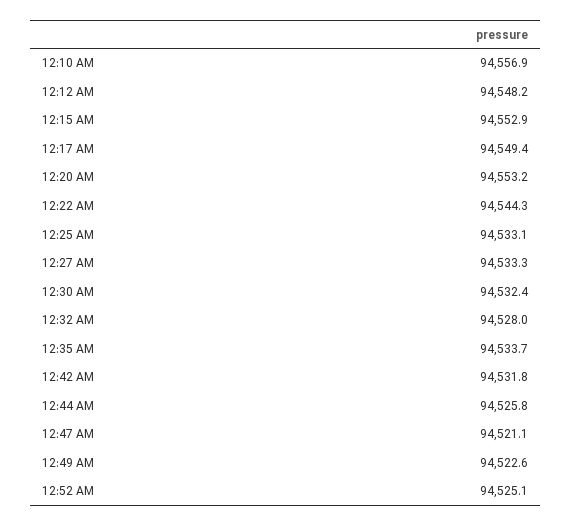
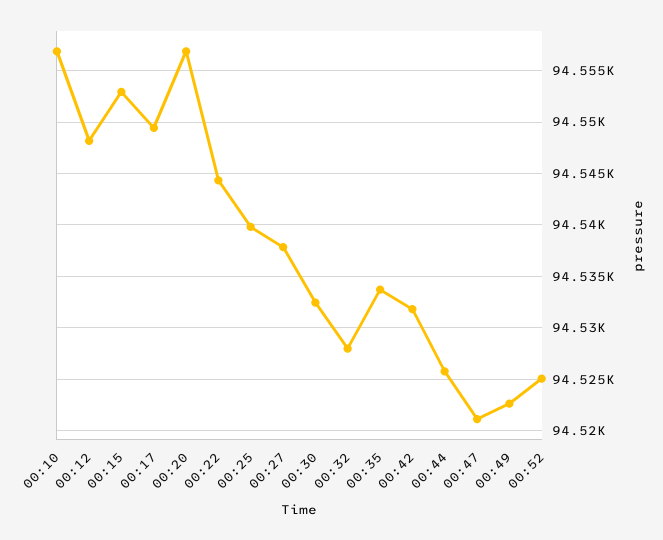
  {
    "12:10 AM": 94556.9,
    "12:12 AM": 94548.2,
    "12:15 AM": 94552.9,
    "12:17 AM": 94549.4,
-   "12:20 AM": 94553.2,
+   "12:20 AM": 94557,
    "12:22 AM": 94544.3,
-   "12:25 AM": 94533.1,
+   "12:25 AM": 94540,
-   "12:27 AM": 94533.3,
+   "12:27 AM": 94538,
    "12:30 AM": 94532.4,
    "12:32 AM": 94528,
    "12:35 AM": 94533.7,
    "12:42 AM": 94531.8,
    "12:44 AM": 94525.8,
    "12:47 AM": 94521.1,
    "12:49 AM": 94522.6,
    "12:52 AM": 94525.1
  }

